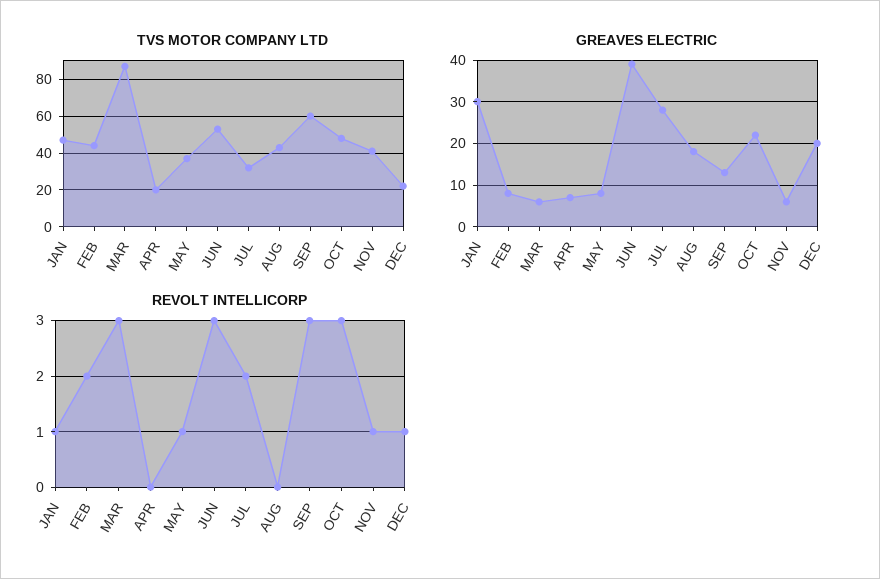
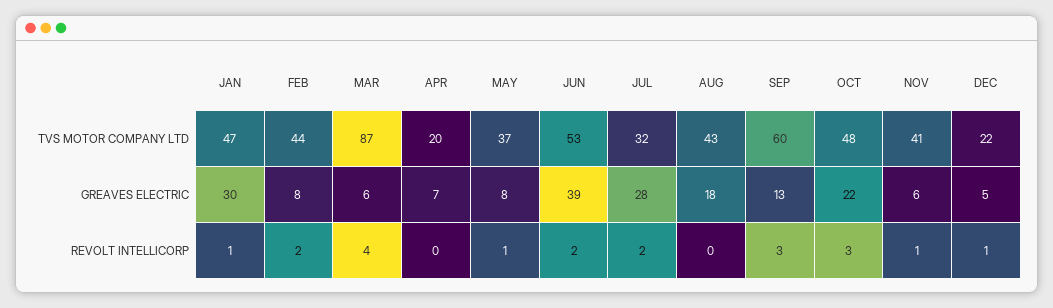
  {
    "TVS MOTOR COMPANY LTD": {
      "JAN": 47,
      "FEB": 44,
      "MAR": 87,
      "APR": 20,
      "MAY": 37,
      "JUN": 53,
      "JUL": 32,
      "AUG": 43,
      "SEP": 60,
      "OCT": 48,
      "NOV": 41,
      "DEC": 22
    },
    "GREAVES ELECTRIC": {
      "JAN": 30,
      "FEB": 8,
      "MAR": 6,
      "APR": 7,
      "MAY": 8,
      "JUN": 39,
      "JUL": 28,
      "AUG": 18,
      "SEP": 13,
      "OCT": 22,
      "NOV": 6,
-     "DEC": 20
+     "DEC": 5
    },
    "REVOLT INTELLICORP": {
      "JAN": 1,
      "FEB": 2,
-     "MAR": 3,
+     "MAR": 4,
      "APR": 0,
      "MAY": 1,
-     "JUN": 3,
+     "JUN": 2,
      "JUL": 2,
      "AUG": 0,
      "SEP": 3,
      "OCT": 3,
      "NOV": 1,
      "DEC": 1
    }
  }

